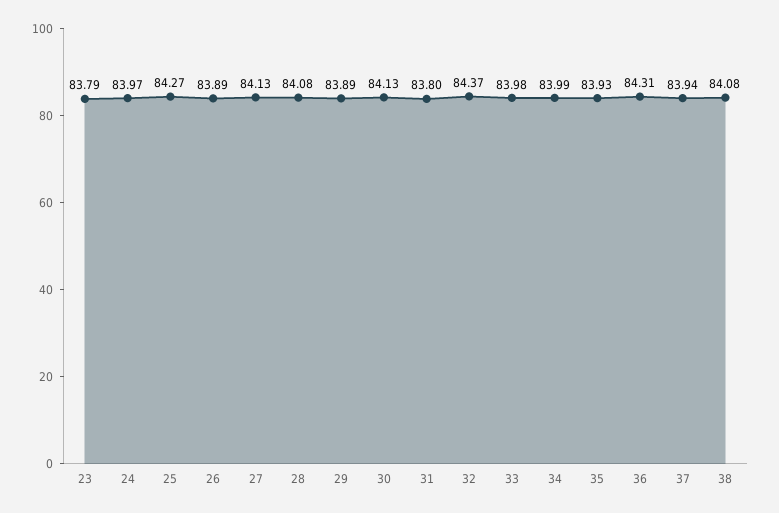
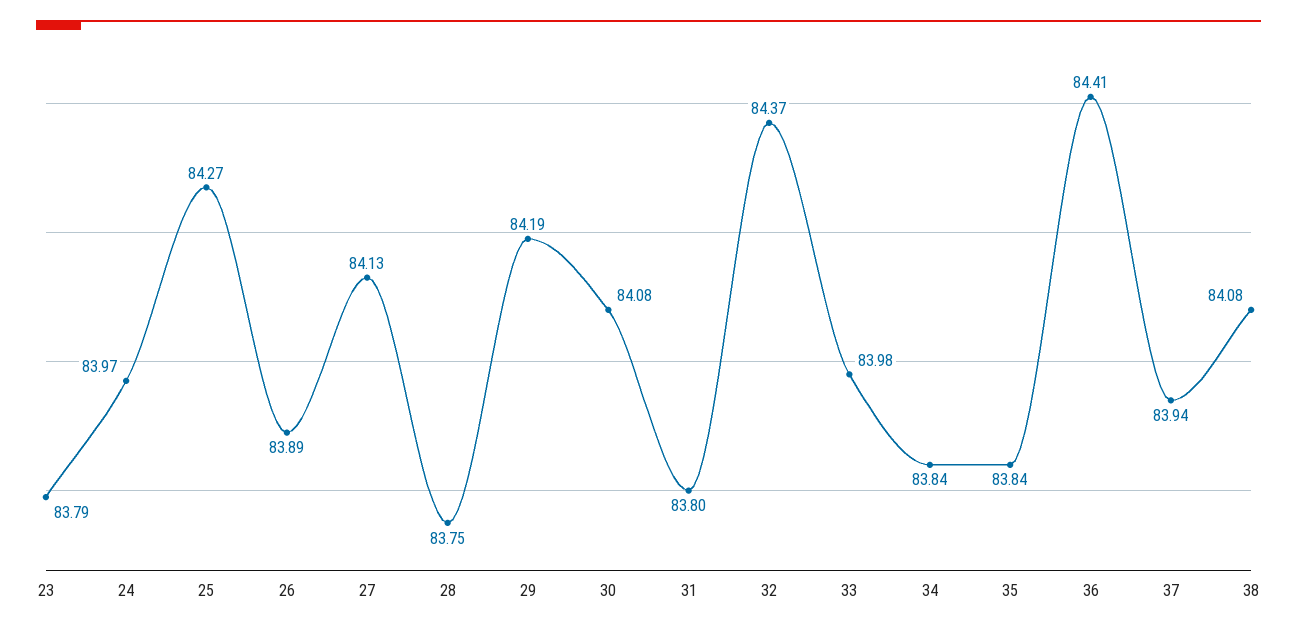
  {
    "23": 83.79,
    "24": 83.97,
    "25": 84.27,
    "26": 83.89,
    "27": 84.13,
-   "28": 84.08,
+   "28": 83.75,
-   "29": 83.89,
+   "29": 84.19,
-   "30": 84.13,
+   "30": 84.08,
    "31": 83.8,
    "32": 84.37,
    "33": 83.98,
-   "34": 83.99,
+   "34": 83.84,
-   "35": 83.93,
+   "35": 83.84,
-   "36": 84.31,
+   "36": 84.41,
    "37": 83.94,
    "38": 84.08
  }

